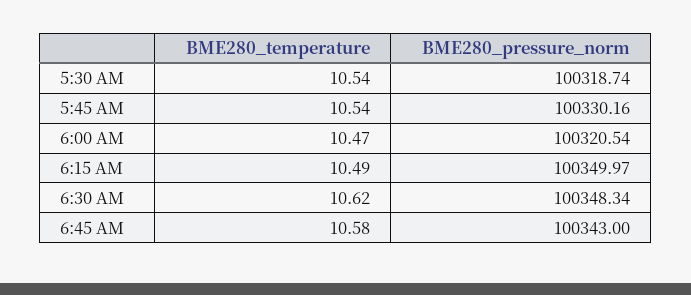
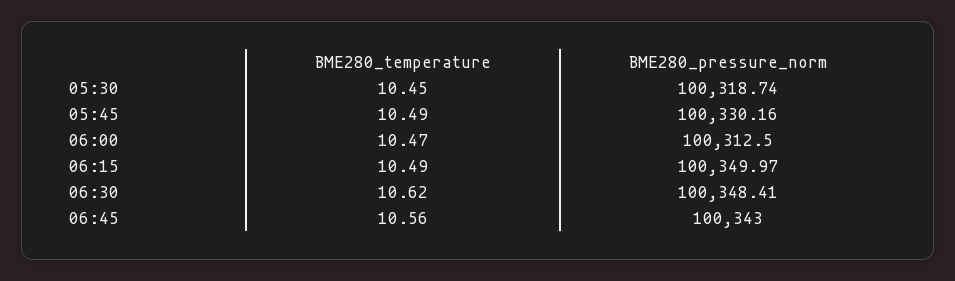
  {
    "BME280_temperature": {
-     "5:30 AM": 10.54,
+     "5:30 AM": 10.45,
-     "5:45 AM": 10.54,
+     "5:45 AM": 10.49,
      "6:00 AM": 10.47,
      "6:15 AM": 10.49,
      "6:30 AM": 10.62,
-     "6:45 AM": 10.58
+     "6:45 AM": 10.56
    },
    "BME280_pressure_norm": {
      "5:30 AM": 100318.74,
      "5:45 AM": 100330.16,
-     "6:00 AM": 100320.54,
+     "6:00 AM": 100312.5,
      "6:15 AM": 100349.97,
-     "6:30 AM": 100348.34,
+     "6:30 AM": 100348.41,
      "6:45 AM": 100343
    }
  }

